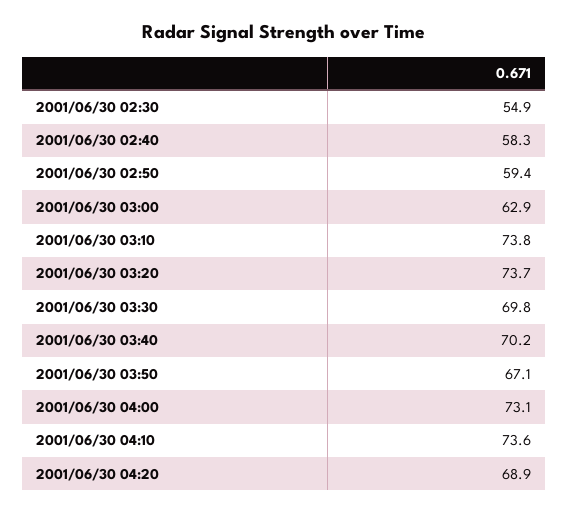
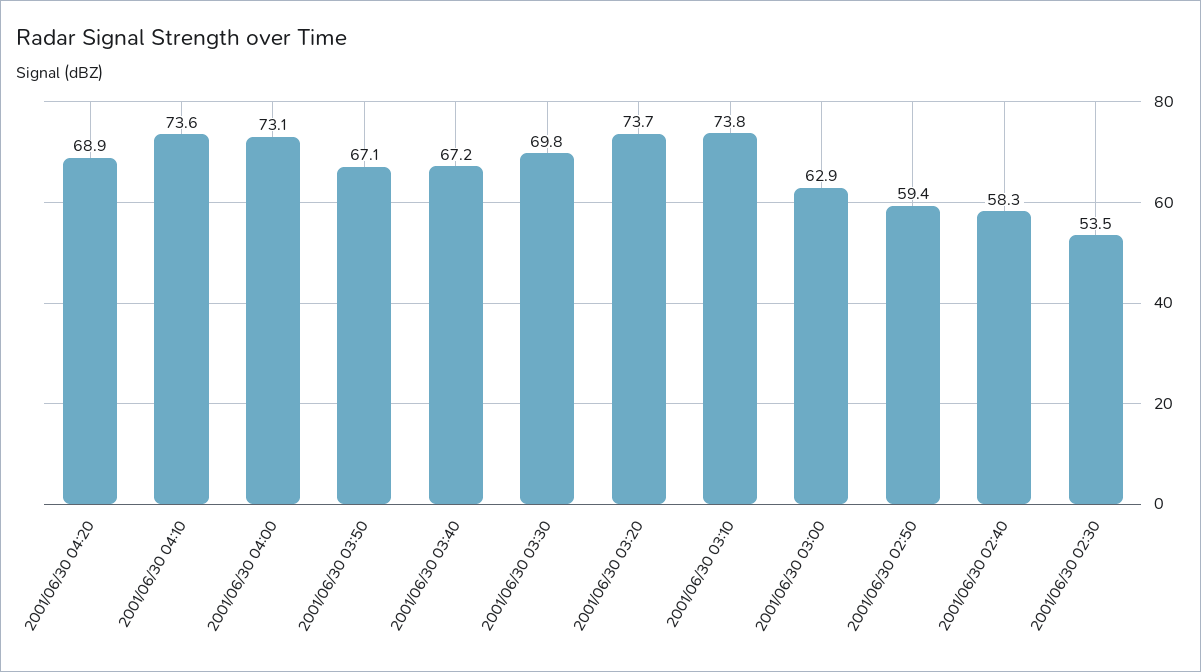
  {
-   "2001/06/30 02:30": 54.9,
+   "2001/06/30 02:30": 53.5,
    "2001/06/30 02:40": 58.3,
    "2001/06/30 02:50": 59.4,
    "2001/06/30 03:00": 62.9,
    "2001/06/30 03:10": 73.8,
    "2001/06/30 03:20": 73.7,
    "2001/06/30 03:30": 69.8,
-   "2001/06/30 03:40": 70.2,
+   "2001/06/30 03:40": 67.2,
    "2001/06/30 03:50": 67.1,
    "2001/06/30 04:00": 73.1,
    "2001/06/30 04:10": 73.6,
    "2001/06/30 04:20": 68.9
  }

